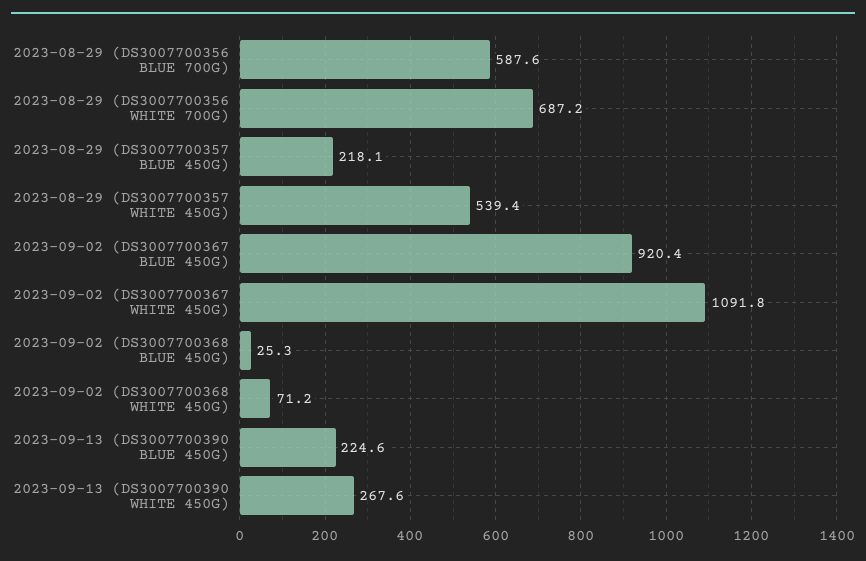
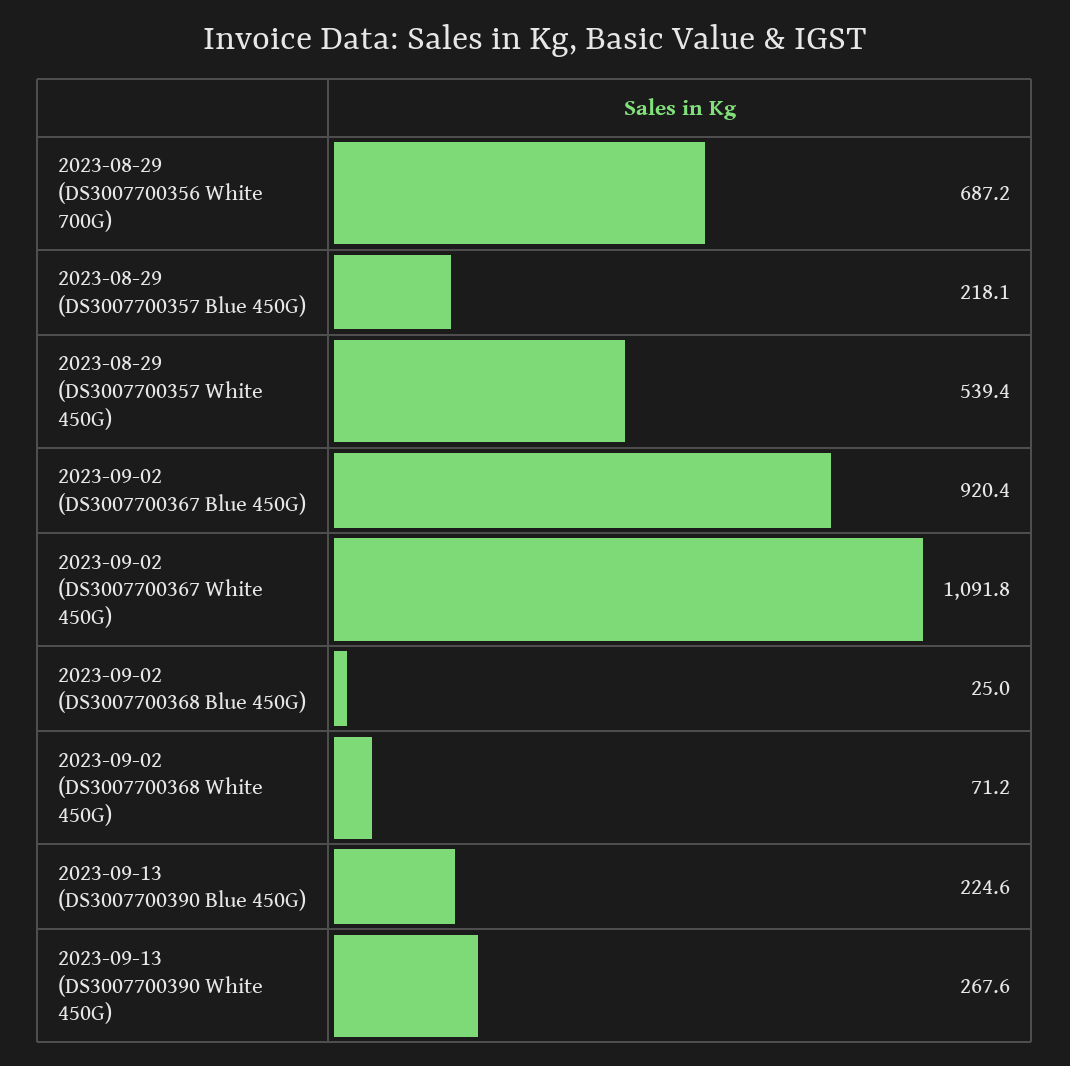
  {
-   "2023-08-29 (DS3007700356 BLUE 700G)": 587.6,
    "2023-08-29 (DS3007700356 WHITE 700G)": 687.2,
    "2023-08-29 (DS3007700357 BLUE 450G)": 218.1,
    "2023-08-29 (DS3007700357 WHITE 450G)": 539.4,
    "2023-09-02 (DS3007700367 BLUE 450G)": 920.4,
    "2023-09-02 (DS3007700367 WHITE 450G)": 1091.8,
-   "2023-09-02 (DS3007700368 BLUE 450G)": 25.3,
+   "2023-09-02 (DS3007700368 BLUE 450G)": 25,
    "2023-09-02 (DS3007700368 WHITE 450G)": 71.2,
    "2023-09-13 (DS3007700390 BLUE 450G)": 224.6,
    "2023-09-13 (DS3007700390 WHITE 450G)": 267.6
  }

